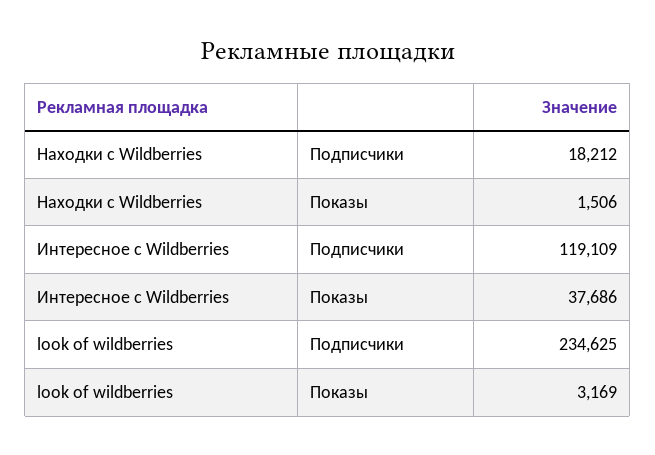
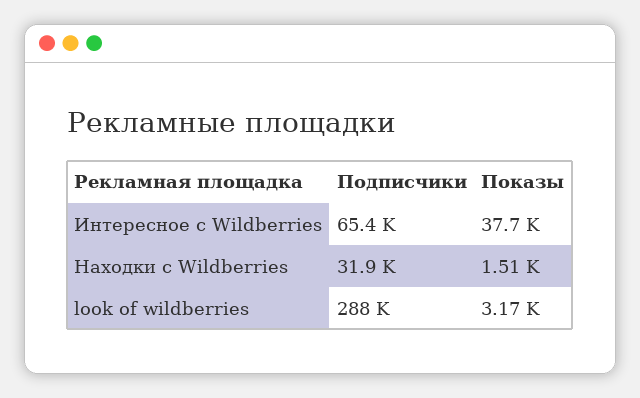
  {
    "Находки с Wildberries": {
-     "Подписчики": 18212,
+     "Подписчики": 31900,
      "Показы": 1506
    },
    "Интересное с Wildberries": {
-     "Подписчики": 119109,
+     "Подписчики": 65400,
      "Показы": 37686
    },
    "look of wildberries": {
-     "Подписчики": 234625,
+     "Подписчики": 288000,
      "Показы": 3169
    }
  }

